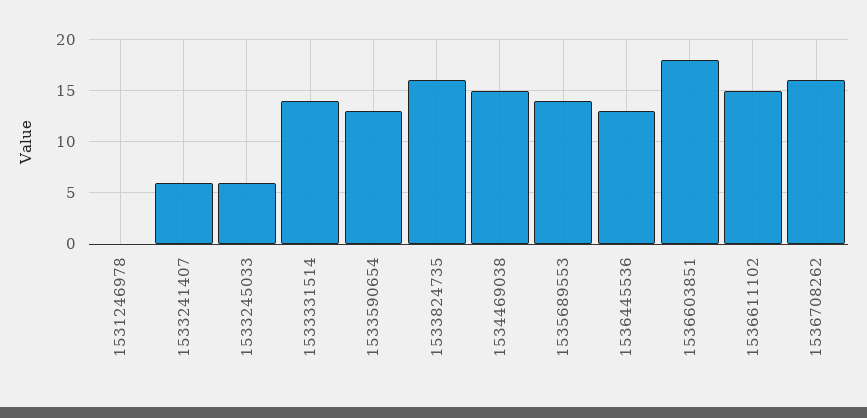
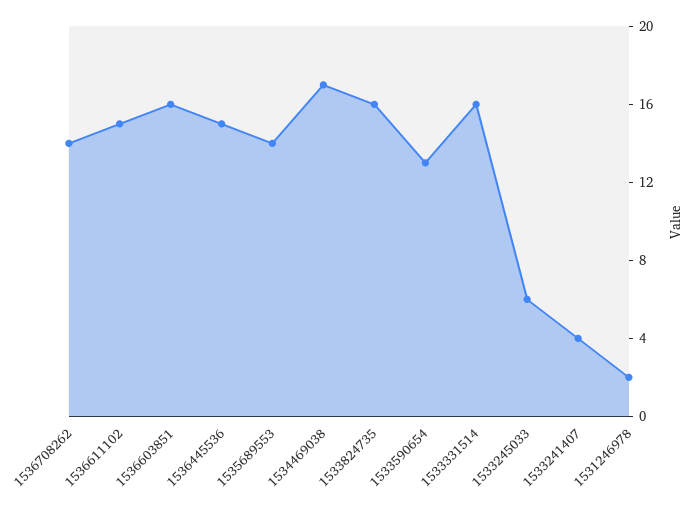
  {
-   "1531246978": 0,
+   "1531246978": 2,
-   "1533241407": 6,
+   "1533241407": 4,
    "1533245033": 6,
-   "1533331514": 14,
+   "1533331514": 16,
    "1533590654": 13,
    "1533824735": 16,
-   "1534469038": 15,
+   "1534469038": 17,
    "1535689553": 14,
-   "1536445536": 13,
+   "1536445536": 15,
-   "1536603851": 18,
+   "1536603851": 16,
    "1536611102": 15,
-   "1536708262": 16
+   "1536708262": 14
  }

